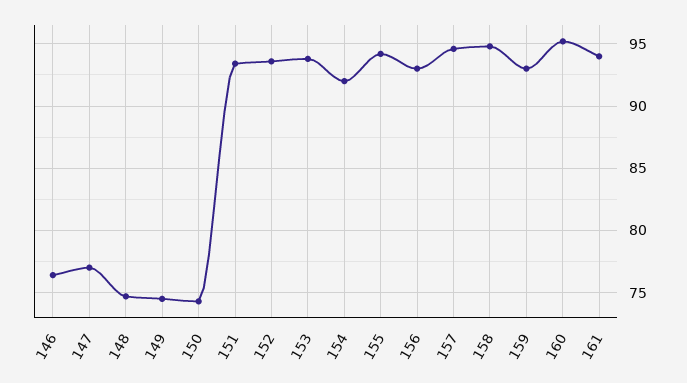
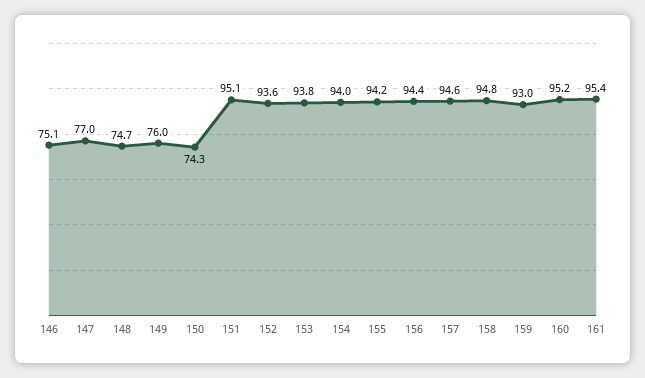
  {
-   "146": 76.5,
+   "146": 75.1,
    "147": 77,
    "148": 74.7,
-   "149": 74.5,
+   "149": 76,
    "150": 74.3,
-   "151": 93.5,
+   "151": 95.1,
    "152": 93.6,
    "153": 93.8,
-   "154": 92,
+   "154": 94,
    "155": 94.2,
-   "156": 93,
+   "156": 94.4,
    "157": 94.6,
    "158": 94.8,
    "159": 93,
    "160": 95.2,
-   "161": 94
+   "161": 95.4
  }

